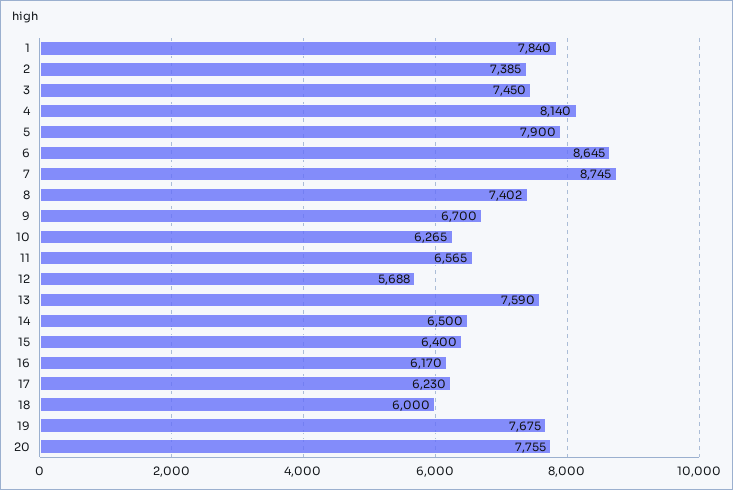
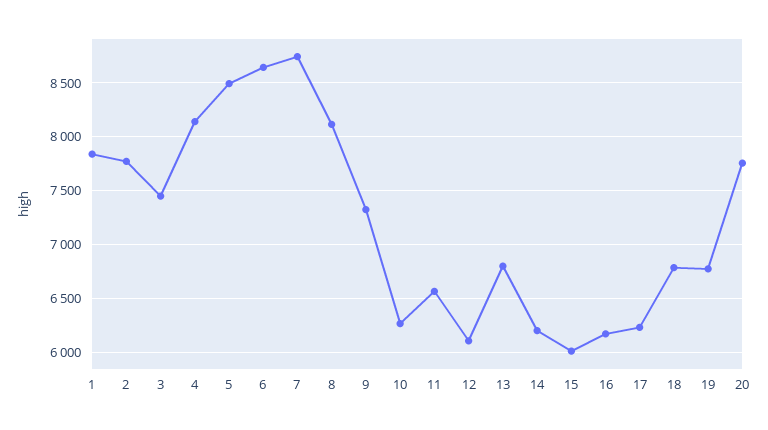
  {
    "1": 7840,
-   "2": 7385,
+   "2": 7800,
    "3": 7450,
    "4": 8140,
-   "5": 7900,
+   "5": 8500,
    "6": 8645,
    "7": 8745,
-   "8": 7402,
+   "8": 8100,
-   "9": 6700,
+   "9": 7300,
    "10": 6265,
    "11": 6565,
-   "12": 5688,
+   "12": 6100,
-   "13": 7590,
+   "13": 6800,
-   "14": 6500,
+   "14": 6200,
-   "15": 6400,
+   "15": 6000,
    "16": 6170,
    "17": 6230,
-   "18": 6000,
+   "18": 6800,
-   "19": 7675,
+   "19": 6800,
    "20": 7755
  }

